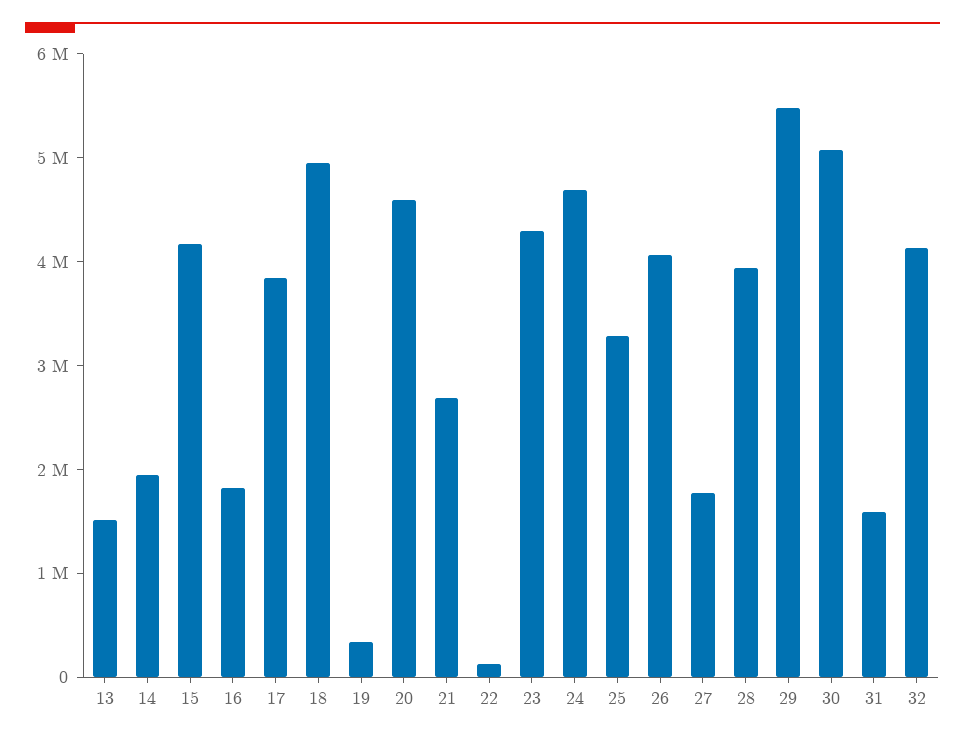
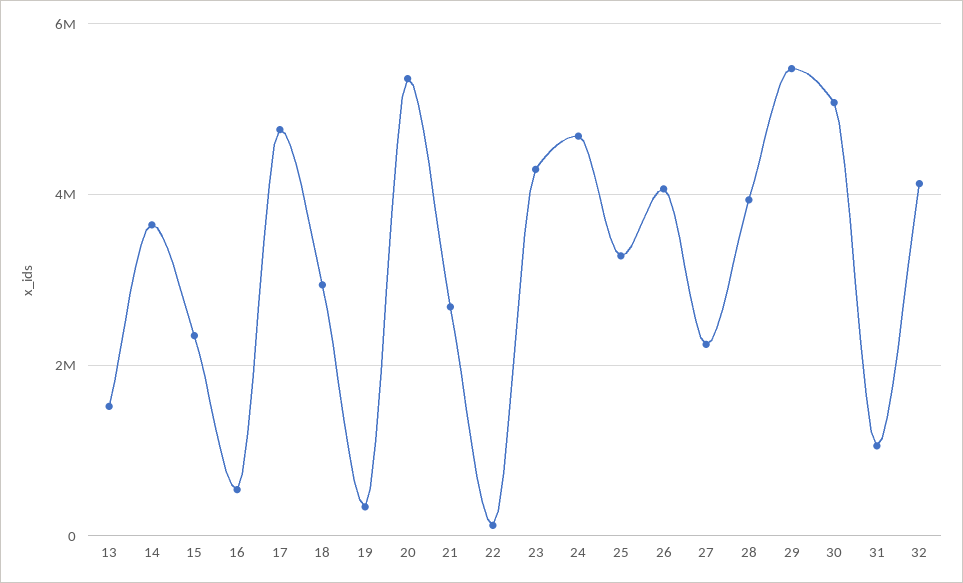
  {
    "13": 1600000,
-   "14": 2000000,
+   "14": 3600000,
-   "15": 4200000,
+   "15": 2400000,
-   "16": 1800000,
+   "16": 600000,
-   "17": 3800000,
+   "17": 4800000,
-   "18": 5000000,
+   "18": 3000000,
    "19": 400000,
-   "20": 4600000,
+   "20": 5400000,
    "21": 2600000,
    "22": 200000,
    "23": 4200000,
    "24": 4600000,
    "25": 3200000,
    "26": 4000000,
-   "27": 1800000,
+   "27": 2200000,
    "28": 4000000,
    "29": 5400000,
    "30": 5000000,
-   "31": 1600000,
+   "31": 1000000,
    "32": 4200000
  }

